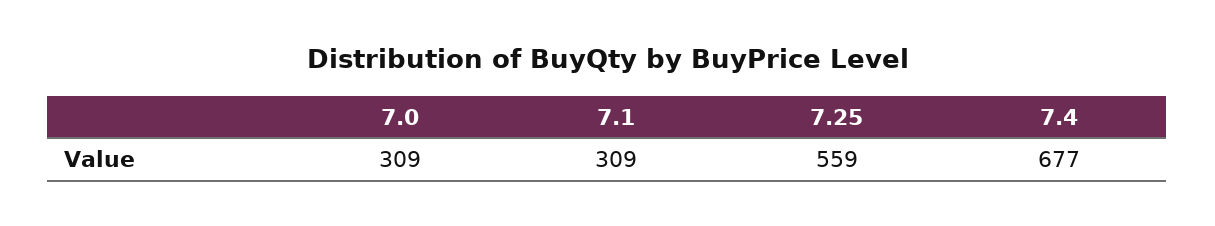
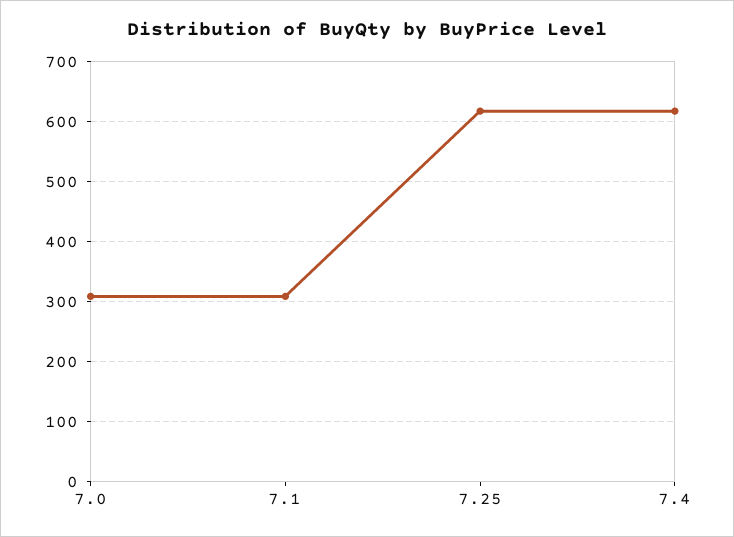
  {
    "7.0": 309,
    "7.1": 309,
-   "7.25": 559,
+   "7.25": 620,
-   "7.4": 677
+   "7.4": 620
  }

